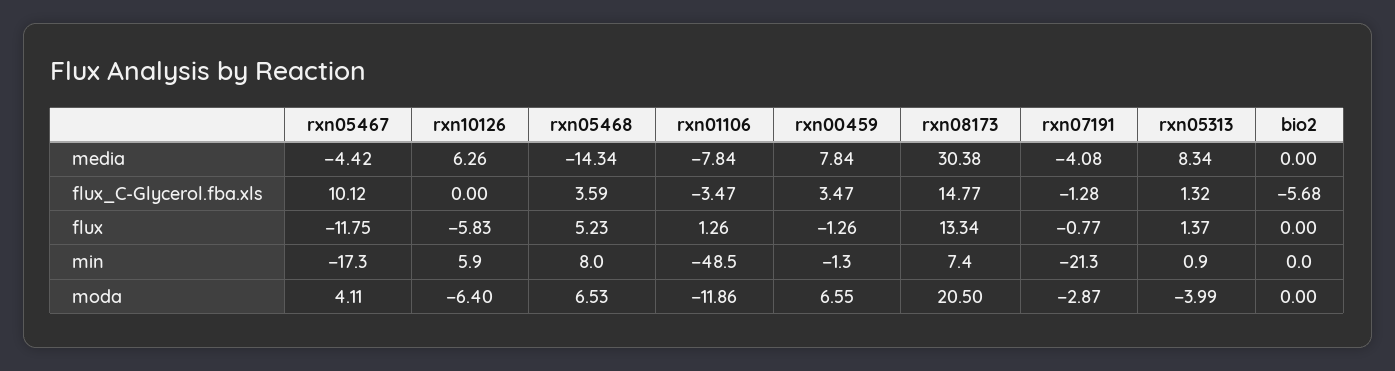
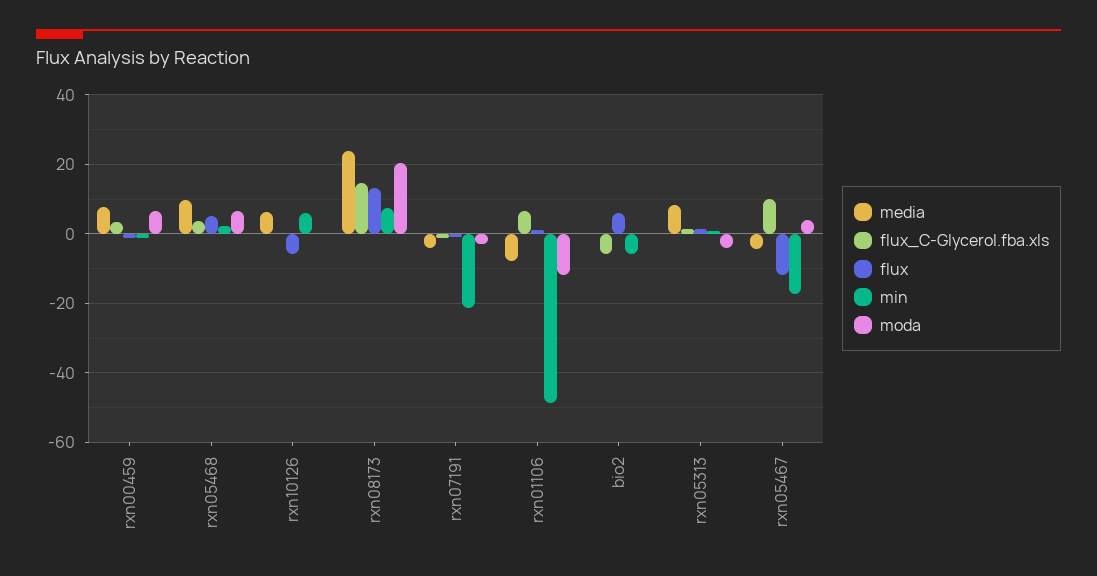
  {
    "media": {
      "rxn05467": -4.42,
      "rxn10126": 6.26,
-     "rxn05468": -14.34,
+     "rxn05468": 10,
      "rxn01106": -7.84,
      "rxn00459": 7.84,
-     "rxn08173": 30.38,
+     "rxn08173": 24,
      "rxn07191": -4.08,
      "rxn05313": 8.34,
      "bio2": 0
    },
    "flux_C-Glycerol.fba.xls": {
      "rxn05467": 10.12,
      "rxn10126": 0,
      "rxn05468": 3.59,
-     "rxn01106": -3.47,
+     "rxn01106": 6,
      "rxn00459": 3.47,
      "rxn08173": 14.77,
      "rxn07191": -1.28,
      "rxn05313": 1.32,
      "bio2": -5.68
    },
    "flux": {
      "rxn05467": -11.75,
      "rxn10126": -5.83,
      "rxn05468": 5.23,
      "rxn01106": 1.26,
      "rxn00459": -1.26,
      "rxn08173": 13.34,
      "rxn07191": -0.77,
      "rxn05313": 1.37,
-     "bio2": 0
+     "bio2": 6
    },
    "min": {
      "rxn05467": -17.3,
      "rxn10126": 5.9,
-     "rxn05468": 8,
+     "rxn05468": 2,
      "rxn01106": -48.5,
      "rxn00459": -1.3,
      "rxn08173": 7.4,
      "rxn07191": -21.3,
      "rxn05313": 0.9,
-     "bio2": 0
+     "bio2": -6
    },
    "moda": {
      "rxn05467": 4.11,
-     "rxn10126": -6.4,
+     "rxn10126": 0,
      "rxn05468": 6.53,
      "rxn01106": -11.86,
      "rxn00459": 6.55,
      "rxn08173": 20.5,
      "rxn07191": -2.87,
      "rxn05313": -3.99,
      "bio2": 0
    }
  }

